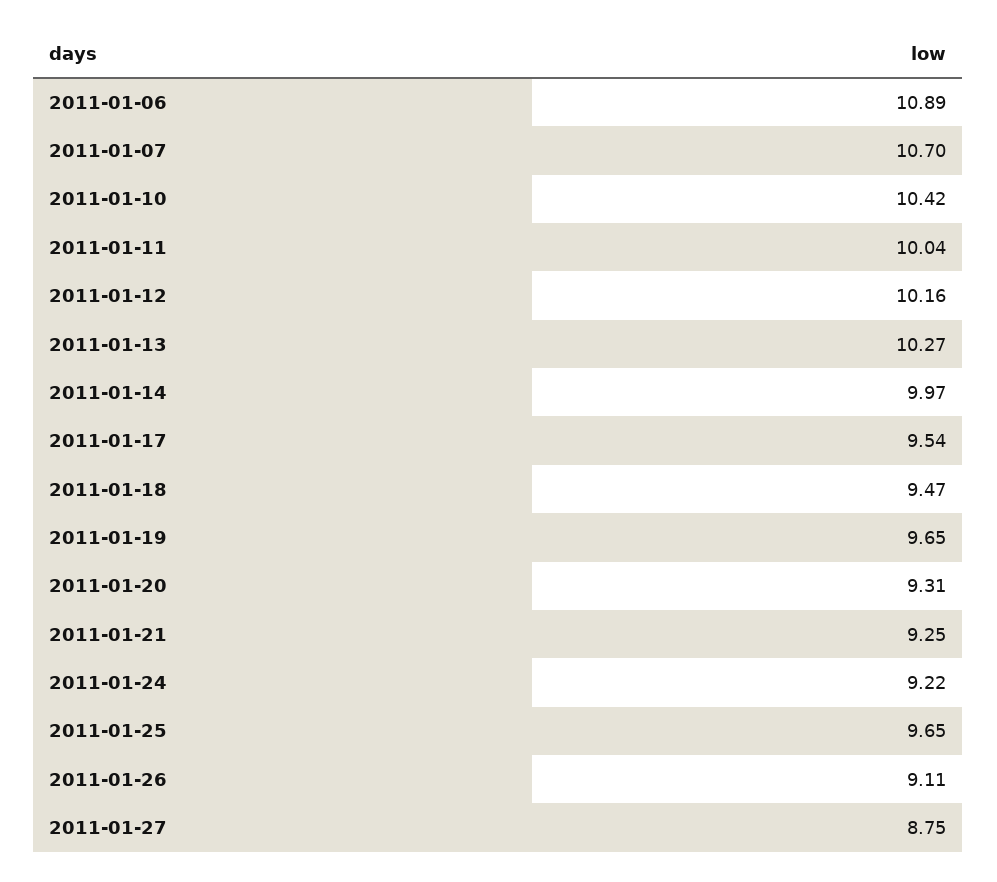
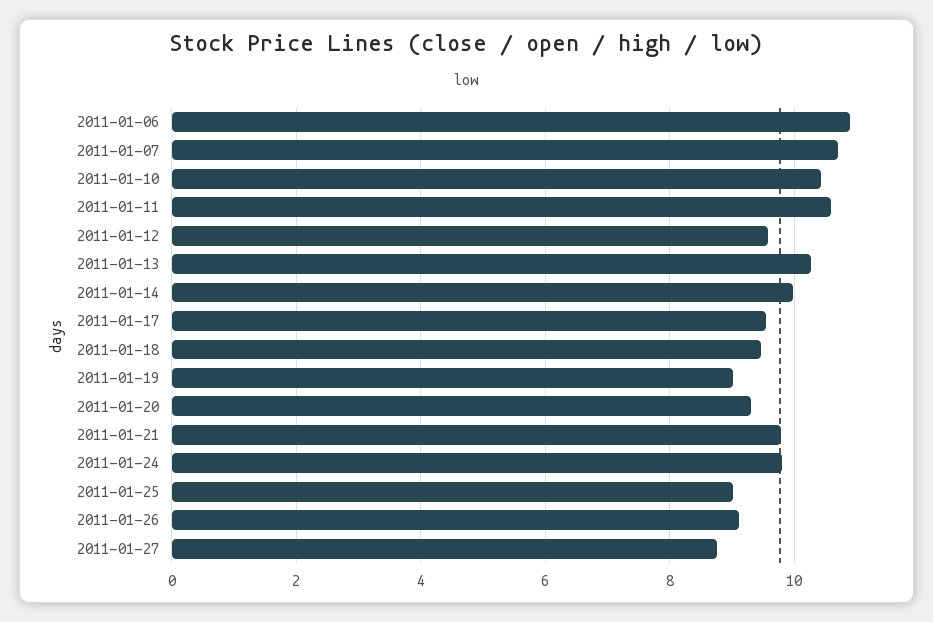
  {
    "2011-01-06": 10.89,
    "2011-01-07": 10.7,
    "2011-01-10": 10.42,
-   "2011-01-11": 10.04,
+   "2011-01-11": 10.6,
-   "2011-01-12": 10.16,
+   "2011-01-12": 9.6,
    "2011-01-13": 10.27,
    "2011-01-14": 9.97,
    "2011-01-17": 9.54,
    "2011-01-18": 9.47,
-   "2011-01-19": 9.65,
+   "2011-01-19": 9,
    "2011-01-20": 9.31,
-   "2011-01-21": 9.25,
+   "2011-01-21": 9.8,
-   "2011-01-24": 9.22,
+   "2011-01-24": 9.8,
-   "2011-01-25": 9.65,
+   "2011-01-25": 9,
    "2011-01-26": 9.11,
    "2011-01-27": 8.75
  }

